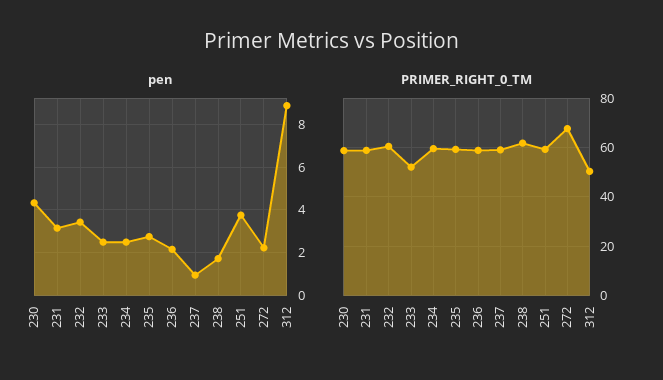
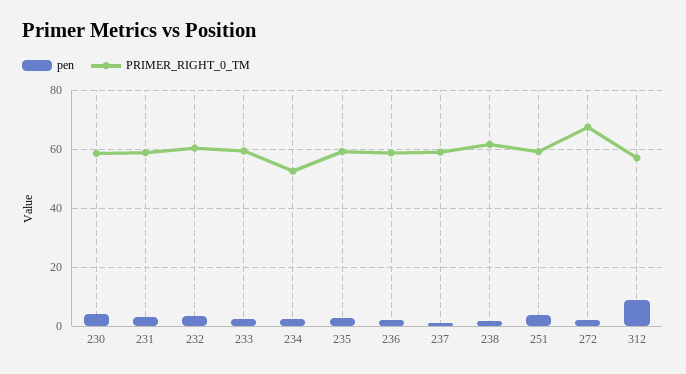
  {
    "pen": {
      "230": 4.5,
      "231": 3,
      "232": 3.5,
      "233": 2.5,
      "234": 2.5,
      "235": 3,
      "236": 2,
      "237": 1,
      "238": 1.5,
      "251": 4,
      "272": 2,
      "312": 9
    },
    "PRIMER_RIGHT_0_TM": {
      "230": 57.5,
      "231": 60,
      "232": 60,
-     "233": 52.5,
+     "233": 60,
-     "234": 60,
+     "234": 52.5,
      "235": 60,
      "236": 60,
      "237": 60,
      "238": 62.5,
      "251": 60,
      "272": 67.5,
-     "312": 50
+     "312": 57.5
    }
  }

